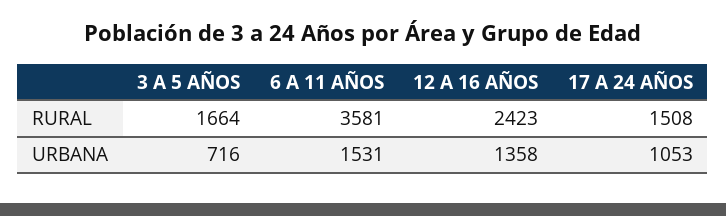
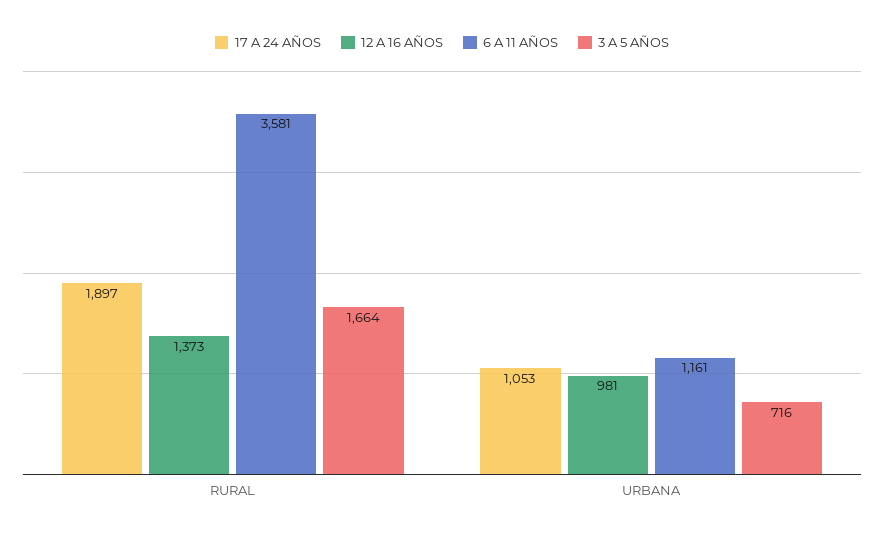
  {
    "3 A 5 AÑOS": {
      "RURAL": 1664,
      "URBANA": 716
    },
    "6 A 11 AÑOS": {
      "RURAL": 3581,
-     "URBANA": 1531
+     "URBANA": 1161
    },
    "12 A 16 AÑOS": {
-     "RURAL": 2423,
+     "RURAL": 1373,
-     "URBANA": 1358
+     "URBANA": 981
    },
    "17 A 24 AÑOS": {
-     "RURAL": 1508,
+     "RURAL": 1897,
      "URBANA": 1053
    }
  }

